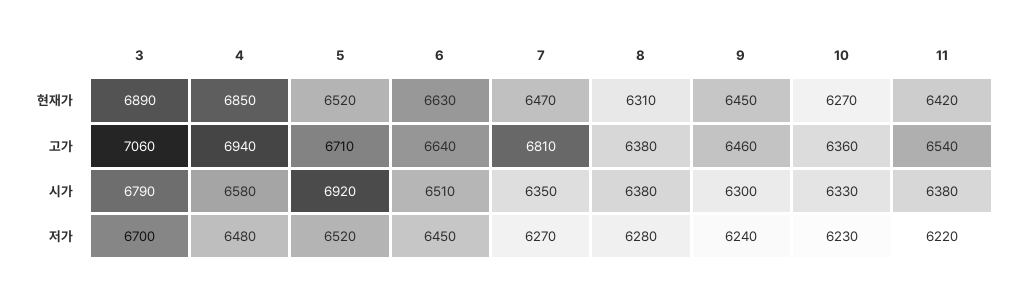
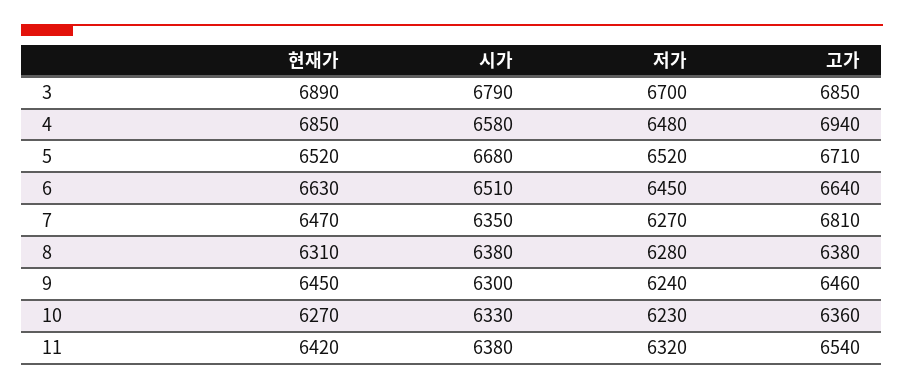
  {
    "3": {
      "현재가": 6890,
-     "고가": 7060,
+     "고가": 6850,
      "시가": 6790,
      "저가": 6700
    },
    "4": {
      "현재가": 6850,
      "고가": 6940,
      "시가": 6580,
      "저가": 6480
    },
    "5": {
      "현재가": 6520,
      "고가": 6710,
-     "시가": 6920,
+     "시가": 6680,
      "저가": 6520
    },
    "6": {
      "현재가": 6630,
      "고가": 6640,
      "시가": 6510,
      "저가": 6450
    },
    "7": {
      "현재가": 6470,
      "고가": 6810,
      "시가": 6350,
      "저가": 6270
    },
    "8": {
      "현재가": 6310,
      "고가": 6380,
      "시가": 6380,
      "저가": 6280
    },
    "9": {
      "현재가": 6450,
      "고가": 6460,
      "시가": 6300,
      "저가": 6240
    },
    "10": {
      "현재가": 6270,
      "고가": 6360,
      "시가": 6330,
      "저가": 6230
    },
    "11": {
      "현재가": 6420,
      "고가": 6540,
      "시가": 6380,
-     "저가": 6220
+     "저가": 6320
    }
  }

